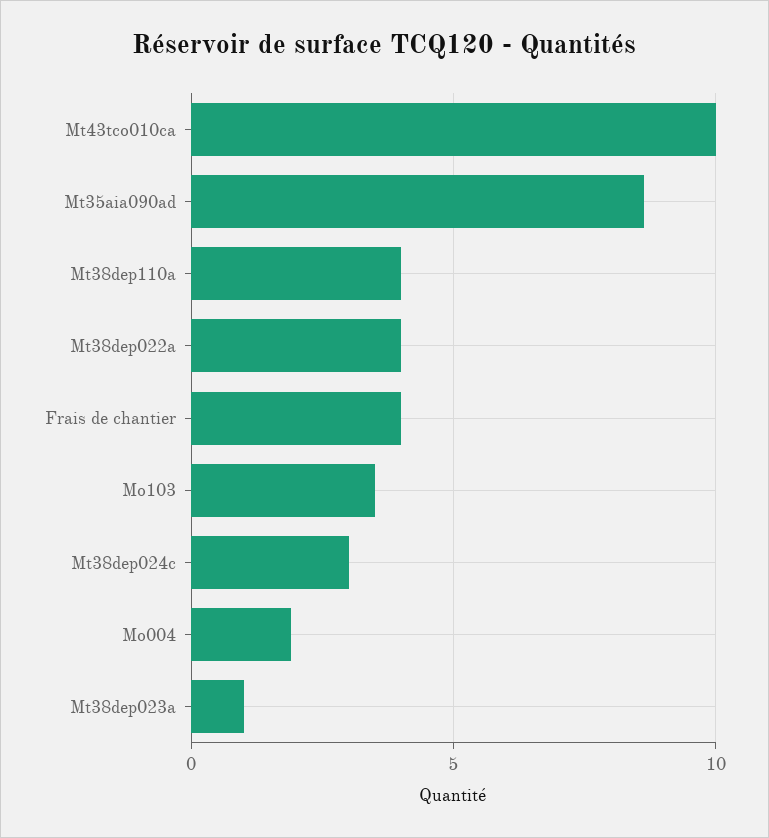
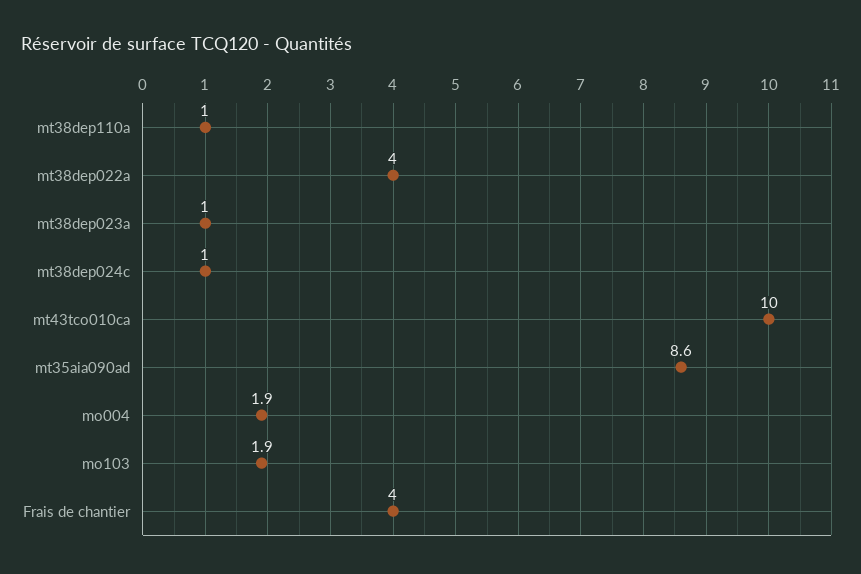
  {
    "Mt43tco010ca": 10,
    "Mt35aia090ad": 8.6,
-   "Mt38dep110a": 4,
+   "Mt38dep110a": 1,
    "Mt38dep022a": 4,
    "Frais de chantier": 4,
-   "Mo103": 3.5,
+   "Mo103": 1.9,
-   "Mt38dep024c": 3,
+   "Mt38dep024c": 1,
    "Mo004": 1.9,
    "Mt38dep023a": 1
  }

